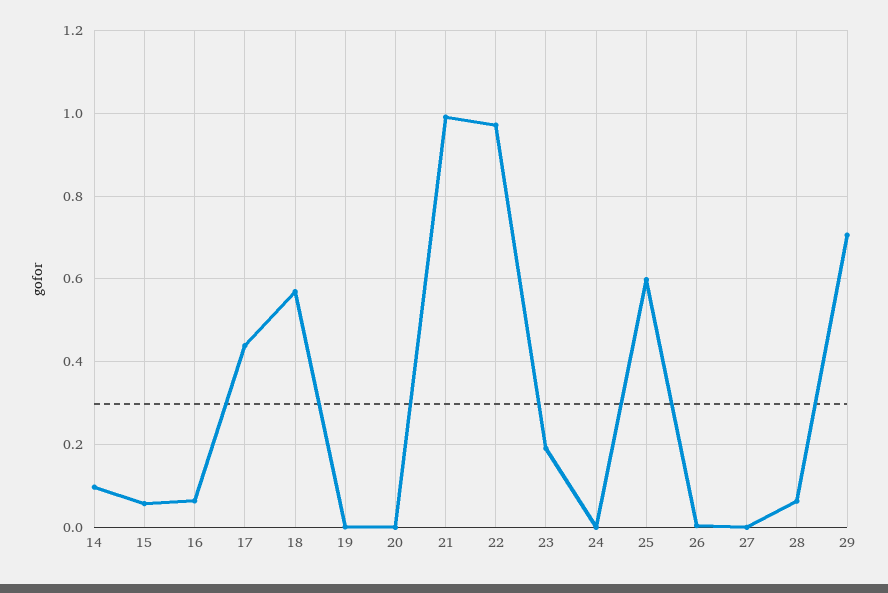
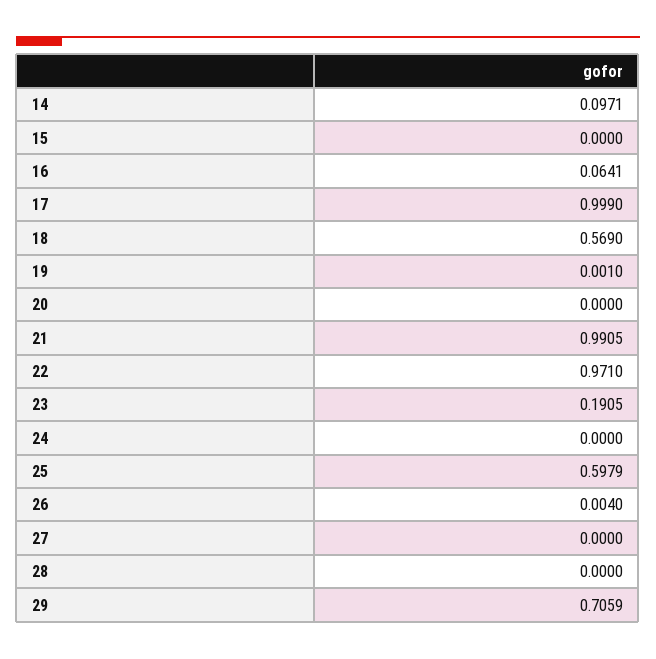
  {
    "14": 0.0971,
-   "15": 0.06,
+   "15": 0,
    "16": 0.0641,
-   "17": 0.44,
+   "17": 0.999,
    "18": 0.569,
    "19": 0.001,
    "20": 0,
    "21": 0.9905,
    "22": 0.971,
    "23": 0.1905,
    "24": 0,
    "25": 0.5979,
    "26": 0.004,
    "27": 0,
-   "28": 0.06,
+   "28": 0,
    "29": 0.7059
  }

